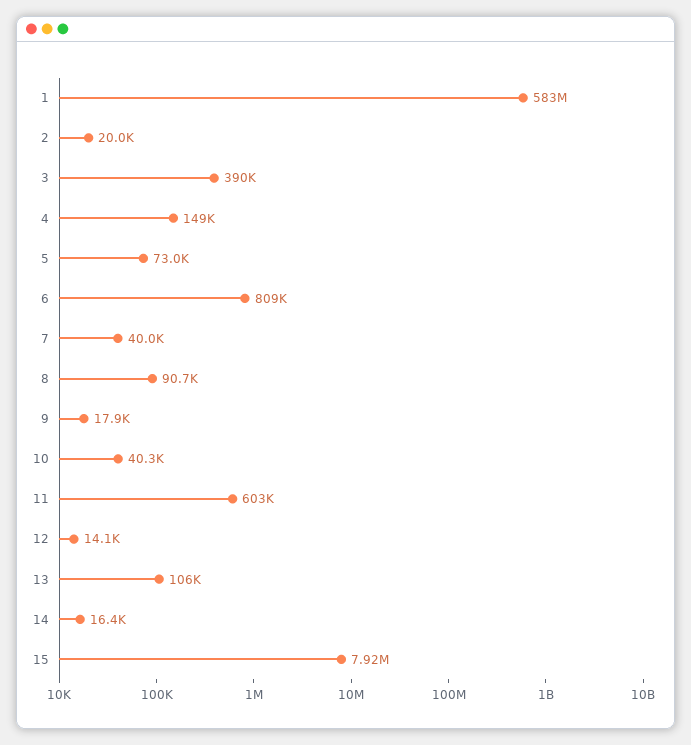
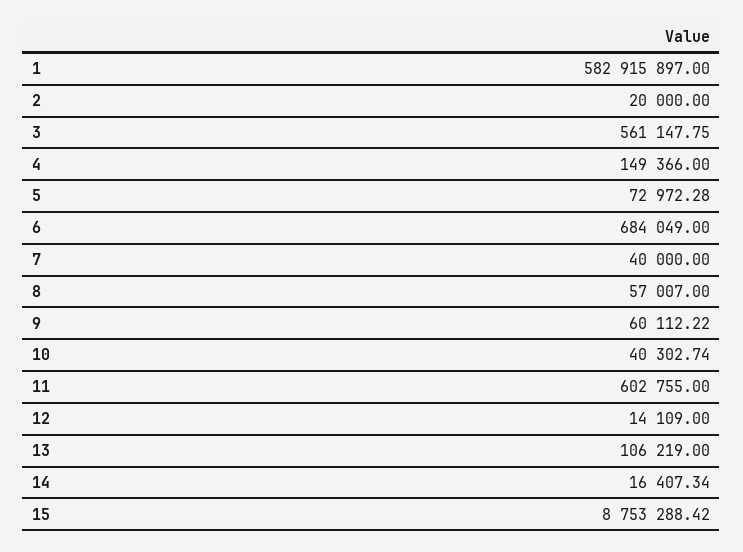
  {
    "1": 582915897,
    "2": 20000,
-   "3": 390000,
+   "3": 561147.75,
    "4": 149366,
    "5": 72972.28,
-   "6": 809000,
+   "6": 684049,
    "7": 40000,
-   "8": 90700,
+   "8": 57007,
-   "9": 17900,
+   "9": 60112.22,
    "10": 40302.74,
    "11": 602755,
    "12": 14109,
    "13": 106219,
    "14": 16407.34,
-   "15": 7920000
+   "15": 8753288.42
  }

